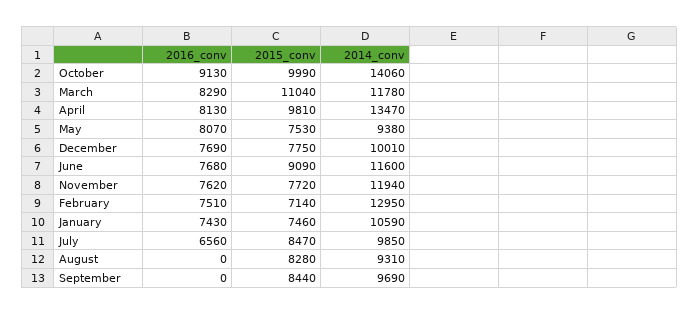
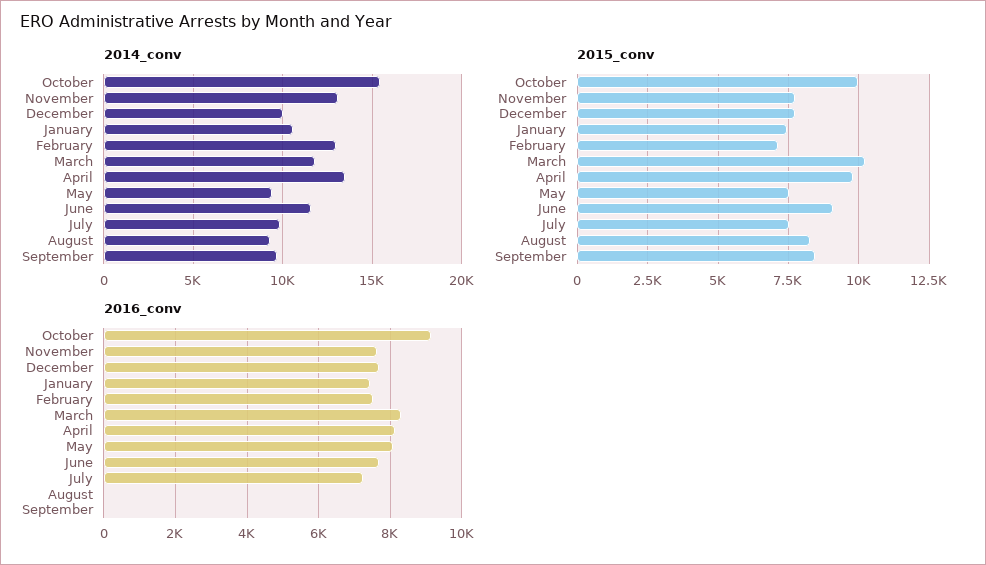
  {
    "2016_conv": {
      "October": 9130,
      "March": 8290,
      "April": 8130,
      "May": 8070,
      "December": 7690,
      "June": 7680,
      "November": 7620,
      "February": 7510,
      "January": 7430,
-     "July": 6560,
+     "July": 7200,
      "August": 0,
      "September": 0
    },
    "2015_conv": {
      "October": 9990,
-     "March": 11040,
+     "March": 10250,
      "April": 9810,
      "May": 7530,
      "December": 7750,
      "June": 9090,
      "November": 7720,
      "February": 7140,
      "January": 7460,
-     "July": 8470,
+     "July": 7500,
      "August": 8280,
      "September": 8440
    },
    "2014_conv": {
-     "October": 14060,
+     "October": 15500,
      "March": 11780,
      "April": 13470,
      "May": 9380,
      "December": 10010,
      "June": 11600,
-     "November": 11940,
+     "November": 13000,
      "February": 12950,
      "January": 10590,
      "July": 9850,
      "August": 9310,
      "September": 9690
    }
  }

